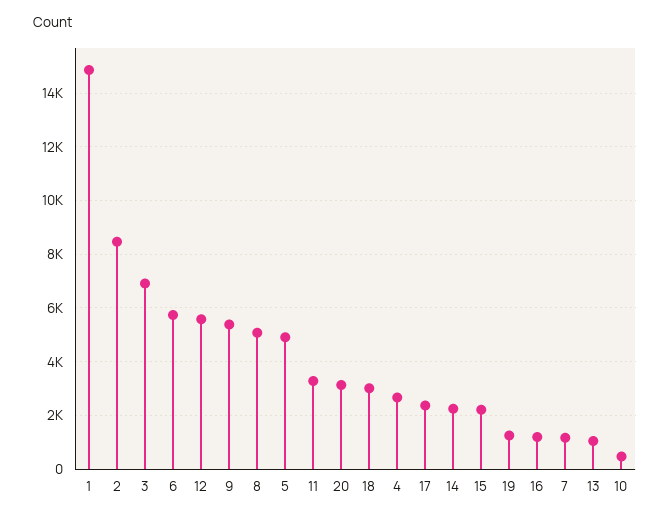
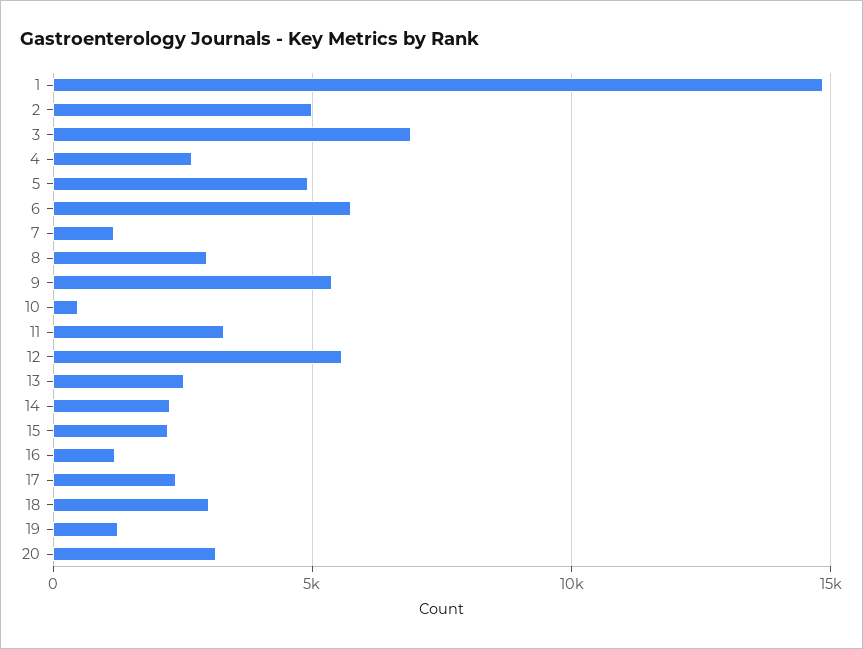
  {
    "1": 14750,
-   "2": 8500,
+   "2": 5000,
    "3": 7000,
    "6": 5750,
    "12": 5500,
    "9": 5500,
-   "8": 5000,
+   "8": 3000,
    "5": 5000,
    "11": 3250,
    "20": 3250,
    "18": 3000,
    "4": 2750,
    "17": 2250,
    "14": 2250,
    "15": 2250,
    "19": 1250,
    "16": 1250,
    "7": 1250,
-   "13": 1000,
+   "13": 2500,
    "10": 500
  }

